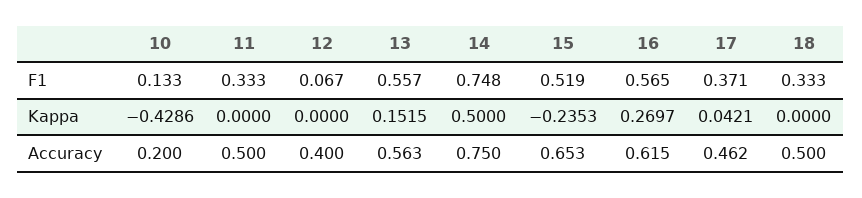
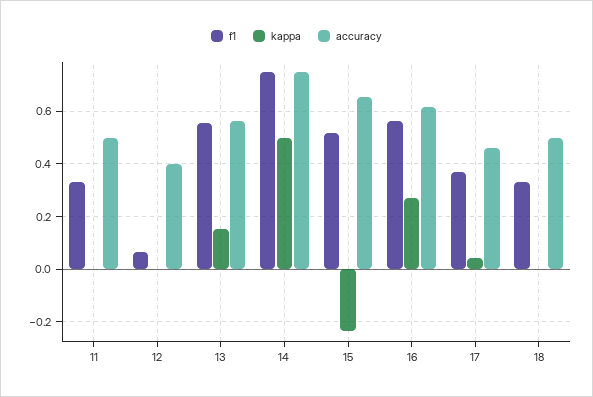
  {
    "F1": {
-     "10": 0.133,
      "11": 0.333,
      "12": 0.067,
      "13": 0.557,
      "14": 0.748,
      "15": 0.519,
      "16": 0.565,
      "17": 0.371,
      "18": 0.333
    },
    "Kappa": {
-     "10": -0.4286,
      "11": 0,
      "12": 0,
      "13": 0.1515,
      "14": 0.5,
      "15": -0.2353,
      "16": 0.2697,
      "17": 0.0421,
      "18": 0
    },
    "Accuracy": {
-     "10": 0.2,
      "11": 0.5,
      "12": 0.4,
      "13": 0.563,
      "14": 0.75,
      "15": 0.653,
      "16": 0.615,
      "17": 0.462,
      "18": 0.5
    }
  }

